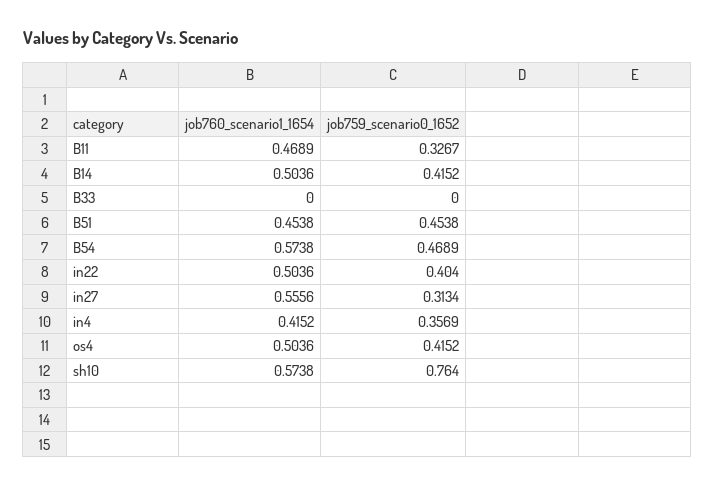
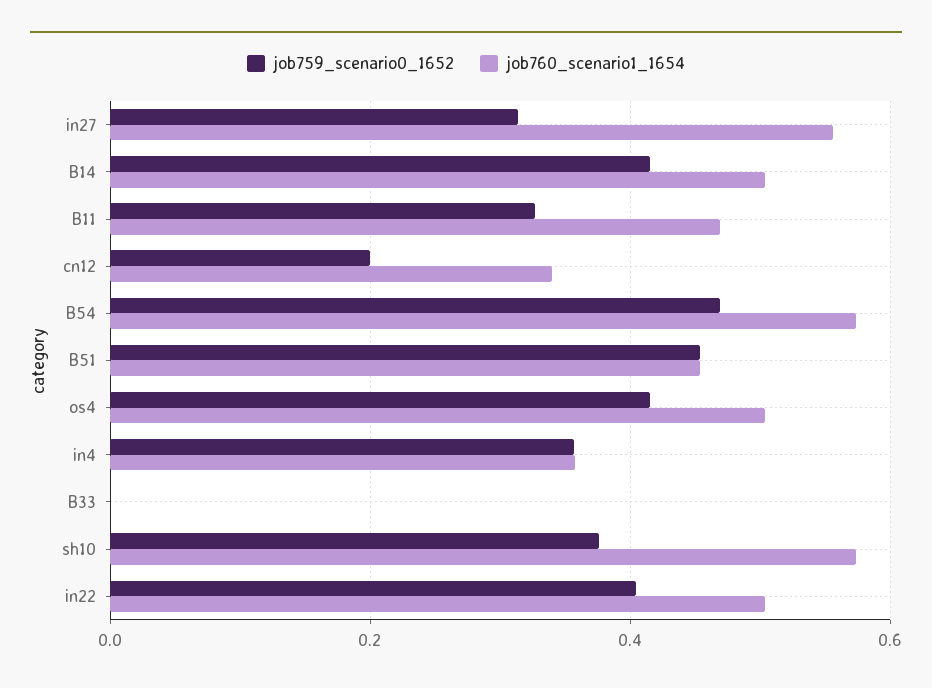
  {
    "job760_scenario1_1654": {
      "B11": 0.4689,
      "B14": 0.5036,
      "B33": 0,
      "B51": 0.4538,
      "B54": 0.5738,
      "in22": 0.5036,
      "in27": 0.5556,
-     "in4": 0.4152,
+     "in4": 0.36,
      "os4": 0.5036,
-     "sh10": 0.5738
+     "sh10": 0.5738,
+     "cn12": 0.34
    },
    "job759_scenario0_1652": {
      "B11": 0.3267,
      "B14": 0.4152,
      "B33": 0,
      "B51": 0.4538,
      "B54": 0.4689,
      "in22": 0.404,
      "in27": 0.3134,
      "in4": 0.3569,
      "os4": 0.4152,
-     "sh10": 0.764
+     "sh10": 0.38,
+     "cn12": 0.2
    }
  }

